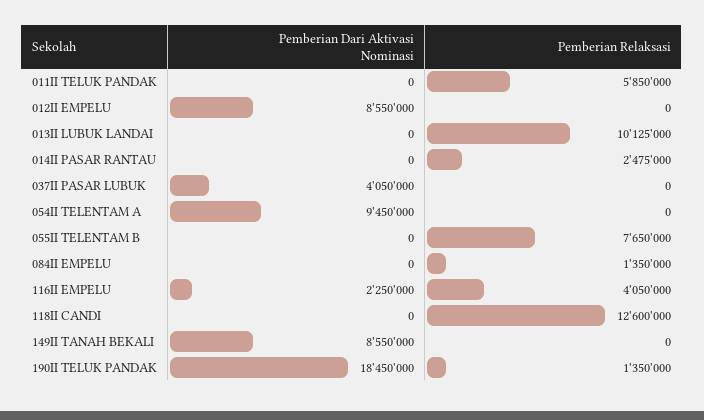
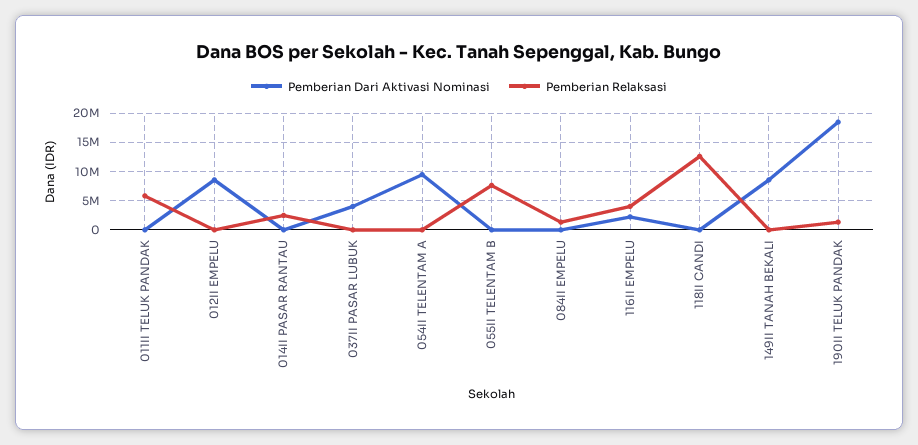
  {
    "Pemberian Dari Aktivasi Nominasi": {
      "011II TELUK PANDAK": 0,
      "012II EMPELU": 8550000,
-     "013II LUBUK LANDAI": 0,
      "014II PASAR RANTAU": 0,
      "037II PASAR LUBUK": 4050000,
      "054II TELENTAM A": 9450000,
      "055II TELENTAM B": 0,
      "084II EMPELU": 0,
      "116II EMPELU": 2250000,
      "118II CANDI": 0,
      "149II TANAH BEKALI": 8550000,
      "190II TELUK PANDAK": 18450000
    },
    "Pemberian Relaksasi": {
      "011II TELUK PANDAK": 5850000,
      "012II EMPELU": 0,
-     "013II LUBUK LANDAI": 10125000,
      "014II PASAR RANTAU": 2475000,
      "037II PASAR LUBUK": 0,
      "054II TELENTAM A": 0,
      "055II TELENTAM B": 7650000,
      "084II EMPELU": 1350000,
      "116II EMPELU": 4050000,
      "118II CANDI": 12600000,
      "149II TANAH BEKALI": 0,
      "190II TELUK PANDAK": 1350000
    }
  }

